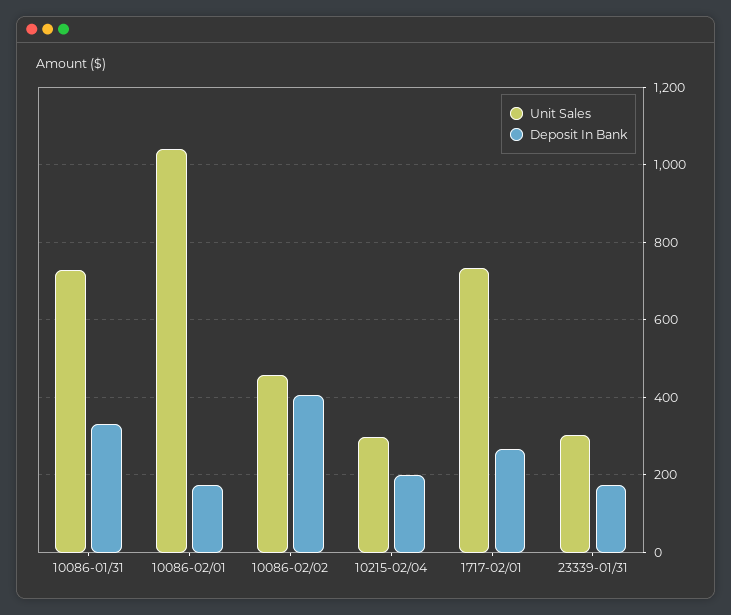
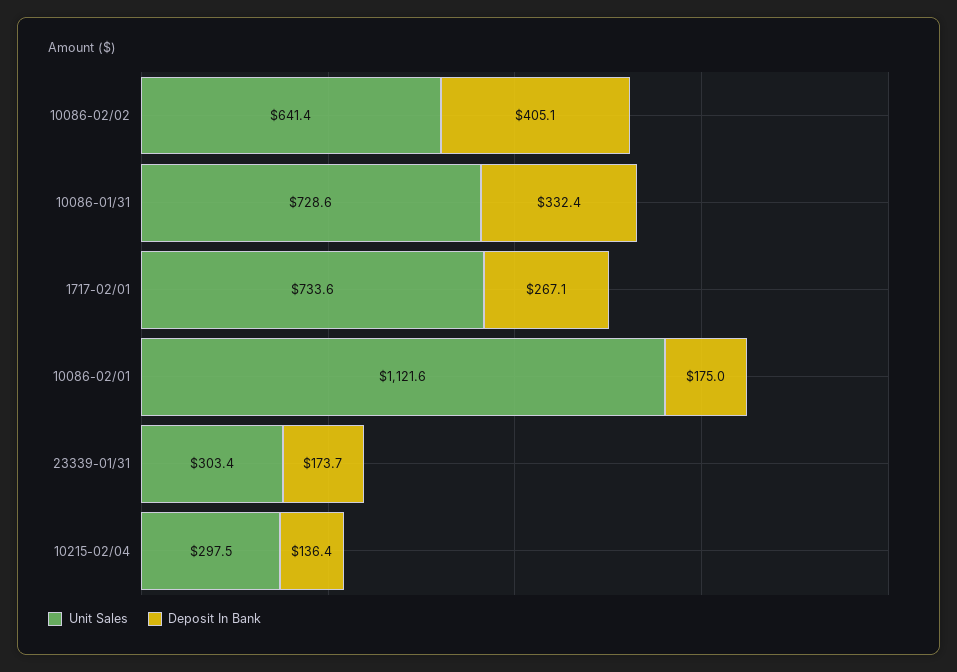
  {
    "Unit Sales": {
      "10086-01/31": 728.6,
-     "10086-02/01": 1040,
+     "10086-02/01": 1121.6,
-     "10086-02/02": 460,
+     "10086-02/02": 641.4,
      "10215-02/04": 297.5,
      "1717-02/01": 733.6,
      "23339-01/31": 303.4
    },
    "Deposit In Bank": {
      "10086-01/31": 332.4,
      "10086-02/01": 175,
      "10086-02/02": 405.1,
-     "10215-02/04": 200,
+     "10215-02/04": 136.4,
      "1717-02/01": 267.1,
      "23339-01/31": 173.7
    }
  }

